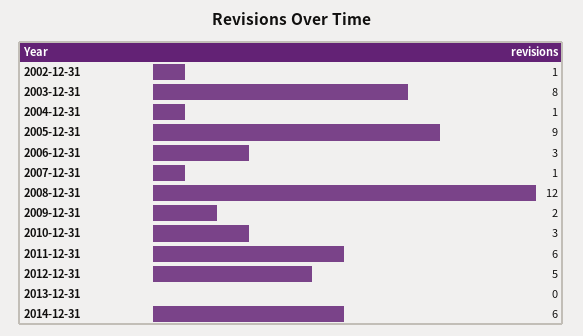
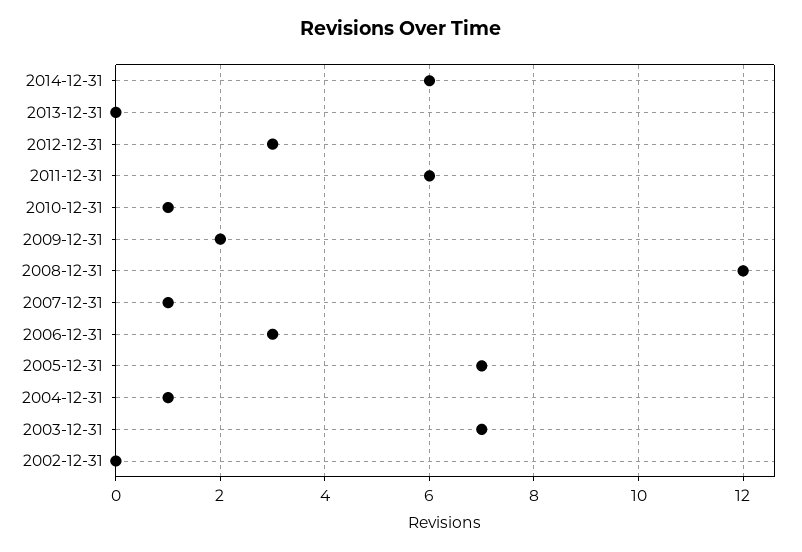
  {
-   "2002-12-31": 1,
+   "2002-12-31": 0,
-   "2003-12-31": 8,
+   "2003-12-31": 7,
    "2004-12-31": 1,
-   "2005-12-31": 9,
+   "2005-12-31": 7,
    "2006-12-31": 3,
    "2007-12-31": 1,
    "2008-12-31": 12,
    "2009-12-31": 2,
-   "2010-12-31": 3,
+   "2010-12-31": 1,
    "2011-12-31": 6,
-   "2012-12-31": 5,
+   "2012-12-31": 3,
    "2013-12-31": 0,
    "2014-12-31": 6
  }

